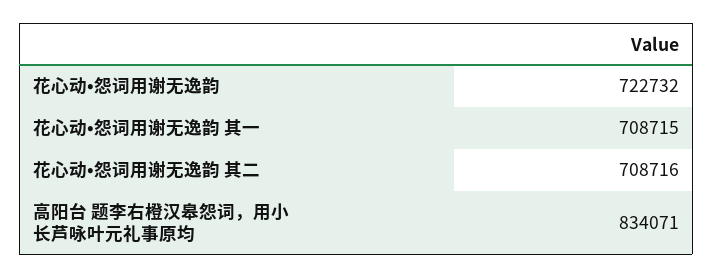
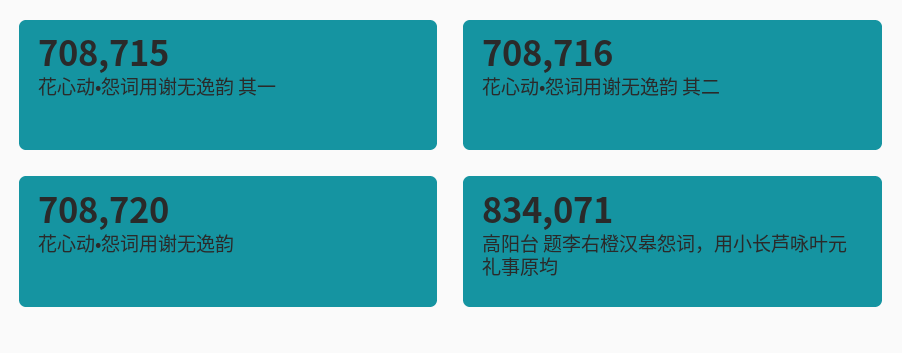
  {
-   "花心动•怨词用谢无逸韵": 722732,
+   "花心动•怨词用谢无逸韵": 708720,
    "花心动•怨词用谢无逸韵 其一": 708715,
    "花心动•怨词用谢无逸韵 其二": 708716,
    "高阳台 题李右橙汉皋怨词，用小长芦咏叶元礼事原均": 834071
  }

